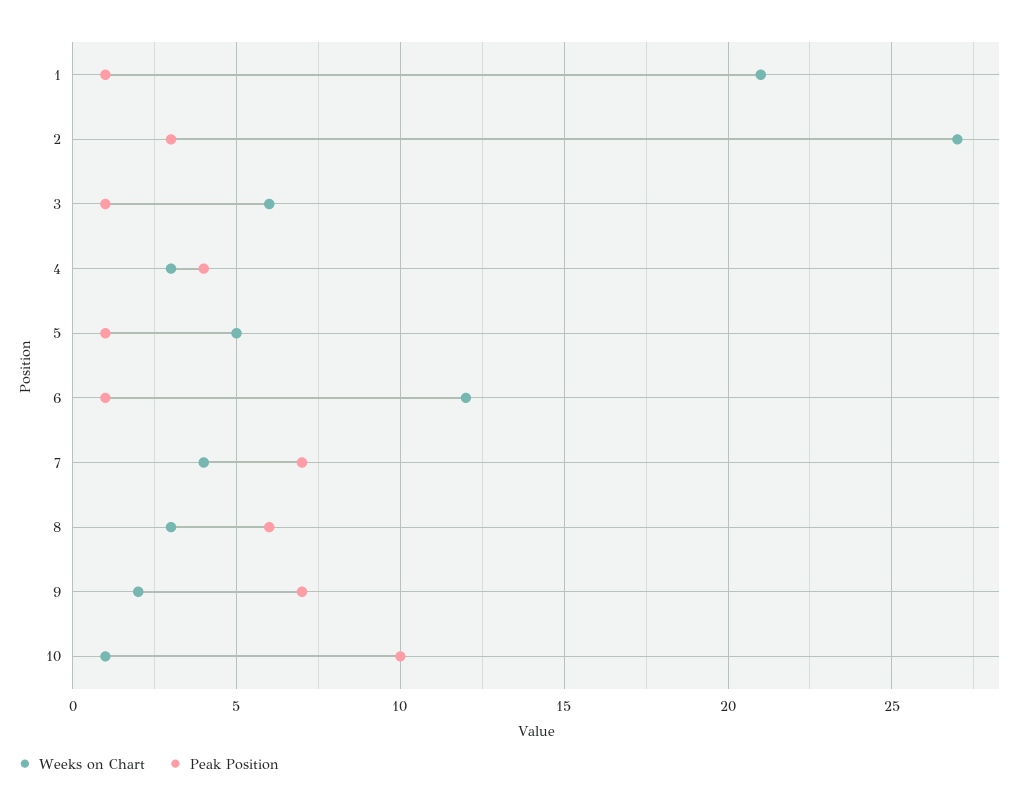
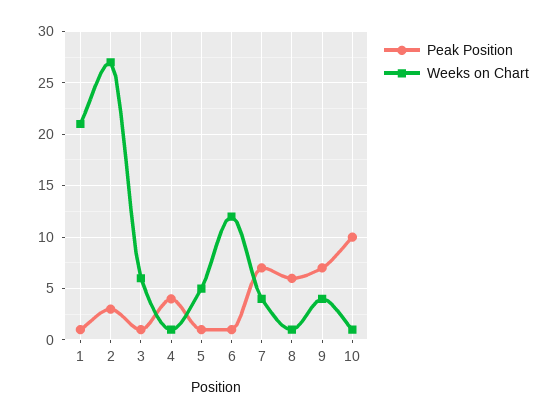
  {
    "Weeks on Chart": {
      "1": 21,
      "2": 27,
      "3": 6,
-     "4": 3,
+     "4": 1,
      "5": 5,
      "6": 12,
      "7": 4,
-     "8": 3,
+     "8": 1,
-     "9": 2,
+     "9": 4,
      "10": 1
    },
    "Peak Position": {
      "1": 1,
      "2": 3,
      "3": 1,
      "4": 4,
      "5": 1,
      "6": 1,
      "7": 7,
      "8": 6,
      "9": 7,
      "10": 10
    }
  }

